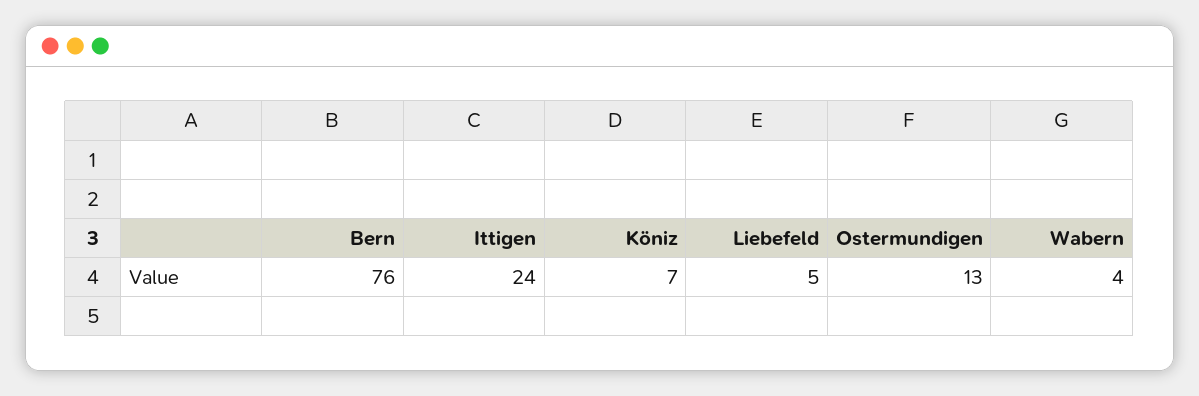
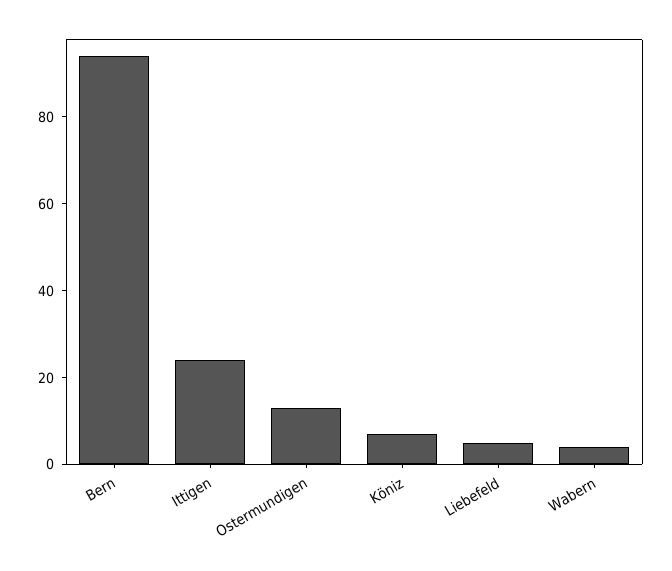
  {
-   "Bern": 76,
+   "Bern": 95,
    "Ittigen": 24,
    "Köniz": 7,
    "Liebefeld": 5,
    "Ostermundigen": 13,
    "Wabern": 4
  }

